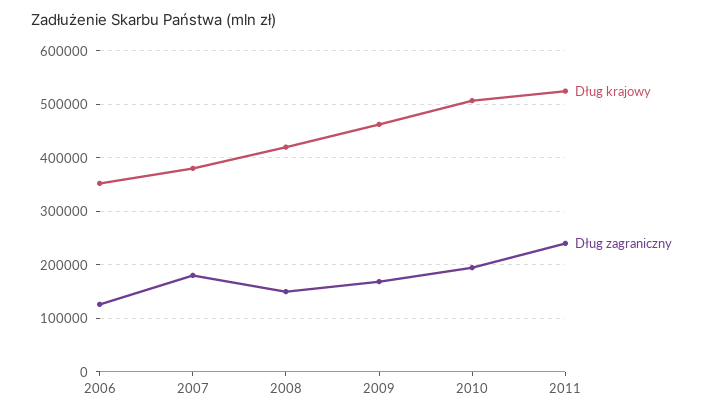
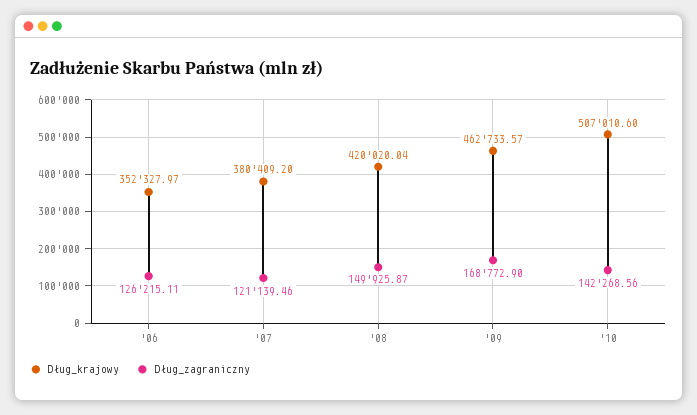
  {
    "Dług krajowy": {
      "2006": 352327.97,
      "2007": 380409.2,
      "2008": 420020.04,
      "2009": 462733.57,
-     "2010": 507010.6,
+     "2010": 507010.6
-     "2011": 520000
    },
    "Dług zagraniczny": {
      "2006": 126215.11,
-     "2007": 180000,
+     "2007": 121139.46,
      "2008": 149925.87,
      "2009": 168772.9,
-     "2010": 200000,
+     "2010": 142268.56
-     "2011": 240000
    }
  }

